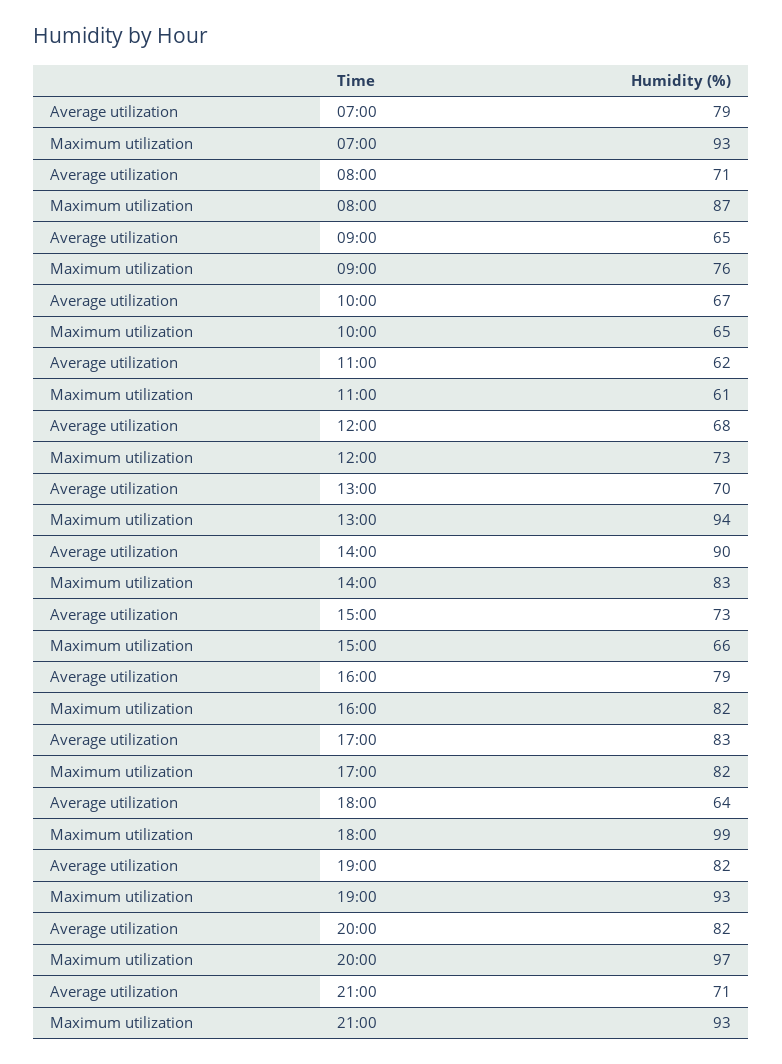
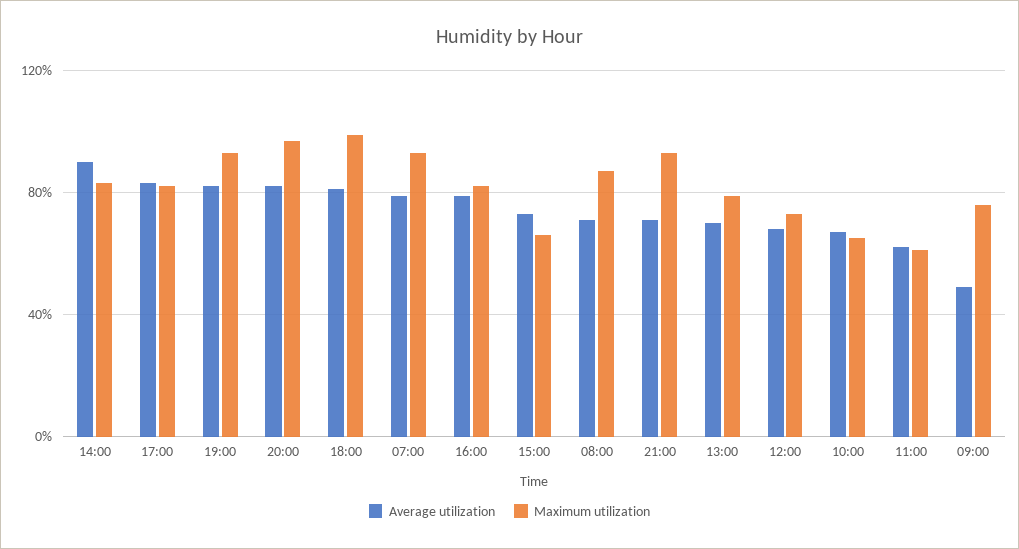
  {
    "Average utilization": {
      "07:00": 79,
      "08:00": 71,
-     "09:00": 65,
+     "09:00": 50,
      "10:00": 67,
      "11:00": 62,
      "12:00": 68,
      "13:00": 70,
      "14:00": 90,
      "15:00": 73,
      "16:00": 79,
      "17:00": 83,
-     "18:00": 64,
+     "18:00": 80,
      "19:00": 82,
      "20:00": 82,
      "21:00": 71
    },
    "Maximum utilization": {
      "07:00": 93,
      "08:00": 87,
      "09:00": 76,
      "10:00": 65,
      "11:00": 61,
      "12:00": 73,
-     "13:00": 94,
+     "13:00": 80,
      "14:00": 83,
      "15:00": 66,
      "16:00": 82,
      "17:00": 82,
      "18:00": 99,
      "19:00": 93,
      "20:00": 97,
      "21:00": 93
    }
  }

